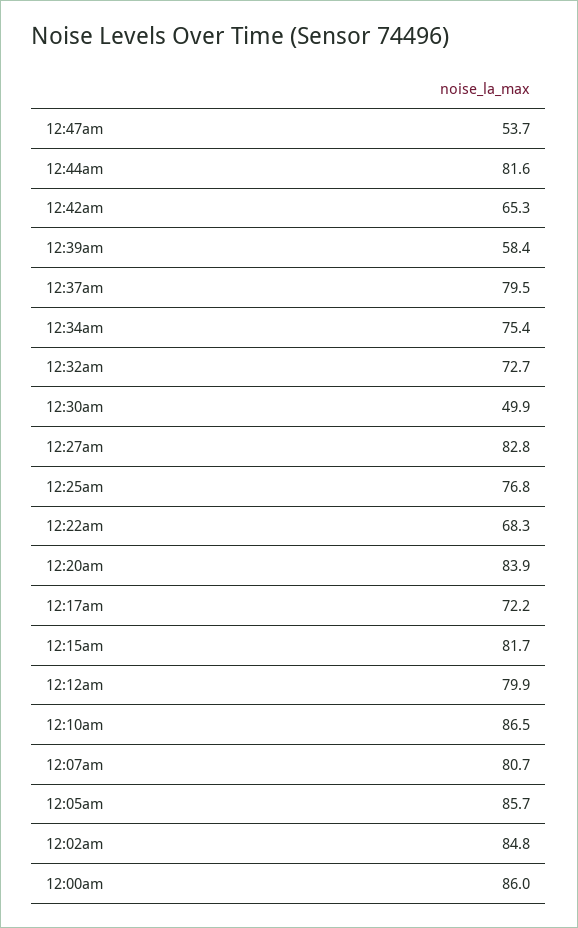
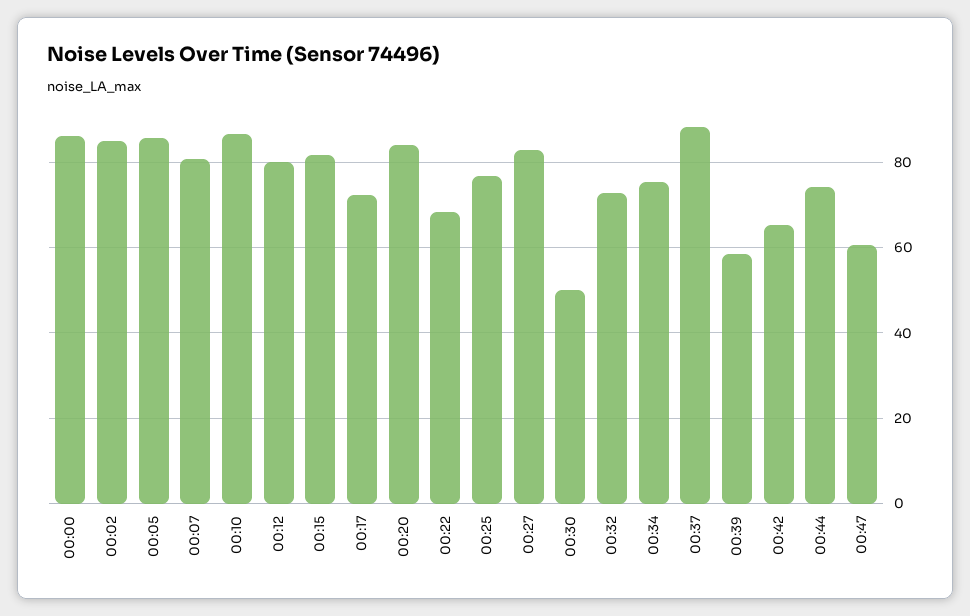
  {
-   "12:47am": 53.7,
+   "12:47am": 60,
-   "12:44am": 81.6,
+   "12:44am": 74,
    "12:42am": 65.3,
    "12:39am": 58.4,
-   "12:37am": 79.5,
+   "12:37am": 88,
    "12:34am": 75.4,
    "12:32am": 72.7,
    "12:30am": 49.9,
    "12:27am": 82.8,
    "12:25am": 76.8,
    "12:22am": 68.3,
    "12:20am": 83.9,
    "12:17am": 72.2,
    "12:15am": 81.7,
    "12:12am": 79.9,
    "12:10am": 86.5,
    "12:07am": 80.7,
    "12:05am": 85.7,
    "12:02am": 84.8,
    "12:00am": 86
  }

